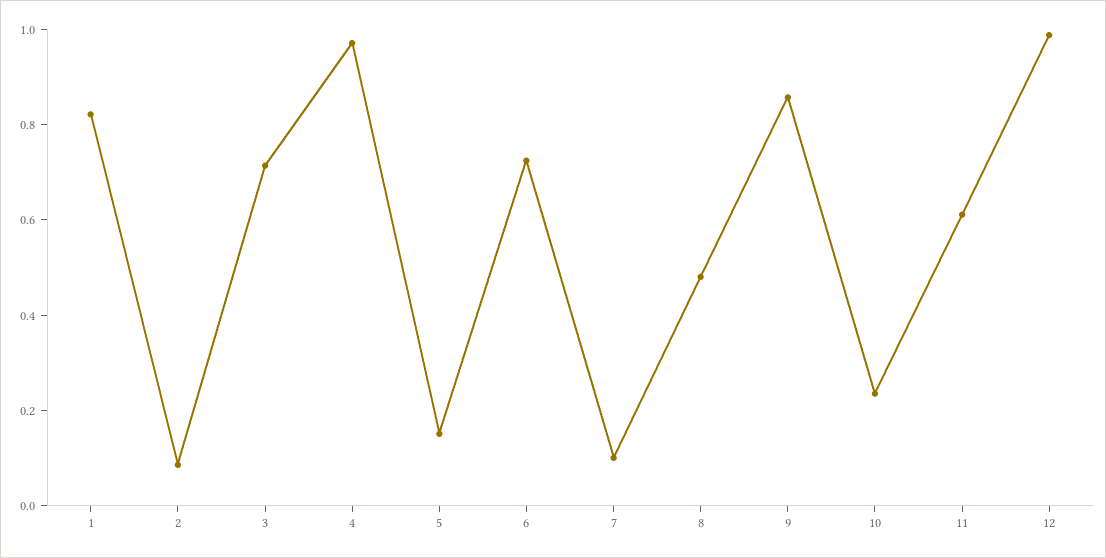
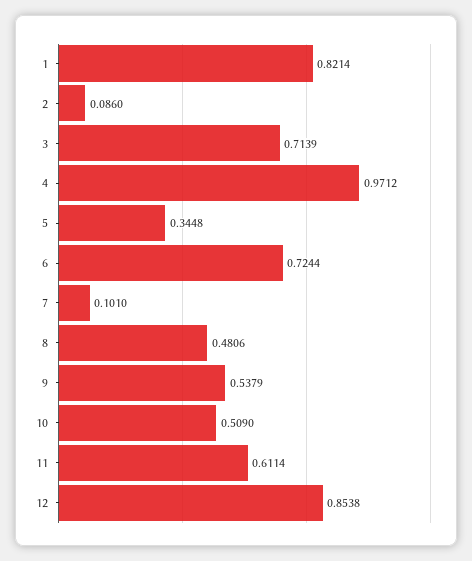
  {
    "1": 0.8214,
    "2": 0.086,
    "3": 0.7139,
    "4": 0.9712,
-   "5": 0.15,
+   "5": 0.3448,
    "6": 0.7244,
    "7": 0.101,
    "8": 0.4806,
-   "9": 0.85,
+   "9": 0.5379,
-   "10": 0.25,
+   "10": 0.509,
    "11": 0.6114,
-   "12": 1
+   "12": 0.8538
  }

